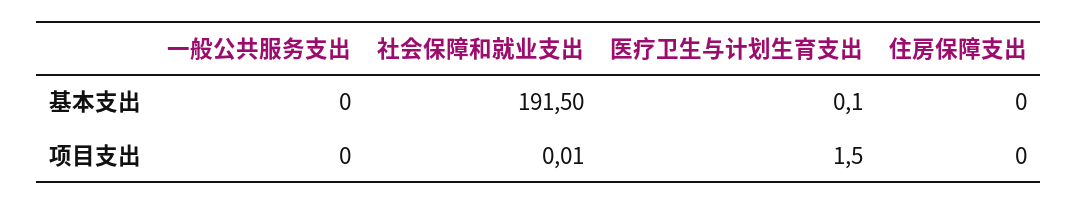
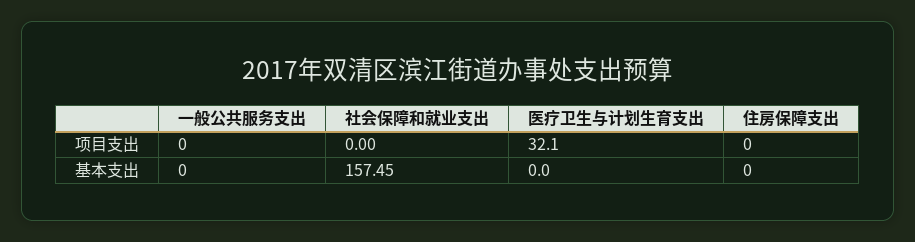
  {
    "一般公共服务支出": {
      "基本支出": 0,
      "项目支出": 0
    },
    "社会保障和就业支出": {
-     "基本支出": 191.5,
+     "基本支出": 157.45,
-     "项目支出": 0.01
+     "项目支出": 0
    },
    "医疗卫生与计划生育支出": {
-     "基本支出": 0.1,
+     "基本支出": 0,
-     "项目支出": 1.5
+     "项目支出": 32.1
    },
    "住房保障支出": {
      "基本支出": 0,
      "项目支出": 0
    }
  }

